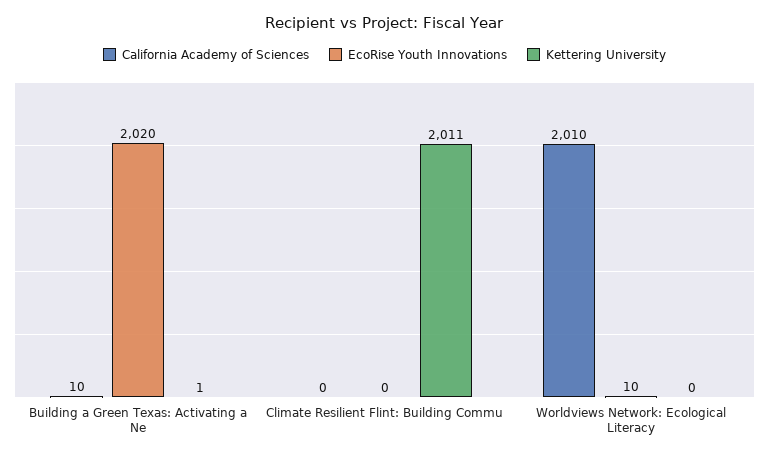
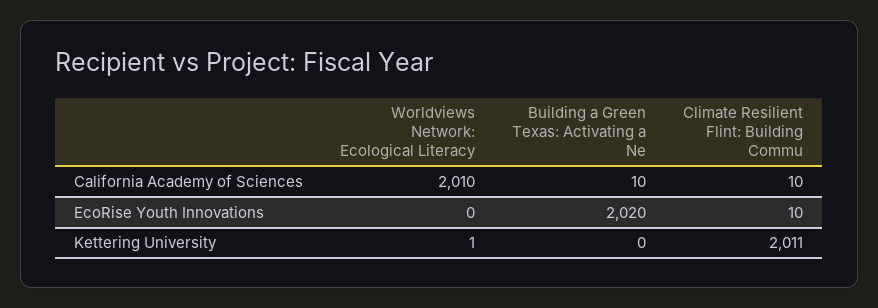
  {
    "California Academy of Sciences": {
      "Building a Green Texas: Activating a Ne": 10,
-     "Climate Resilient Flint: Building Commu": 0,
+     "Climate Resilient Flint: Building Commu": 10,
      "Worldviews Network: Ecological Literacy": 2010
    },
    "EcoRise Youth Innovations": {
      "Building a Green Texas: Activating a Ne": 2020,
-     "Climate Resilient Flint: Building Commu": 0,
+     "Climate Resilient Flint: Building Commu": 10,
-     "Worldviews Network: Ecological Literacy": 10
+     "Worldviews Network: Ecological Literacy": 0
    },
    "Kettering University": {
-     "Building a Green Texas: Activating a Ne": 1,
+     "Building a Green Texas: Activating a Ne": 0,
      "Climate Resilient Flint: Building Commu": 2011,
-     "Worldviews Network: Ecological Literacy": 0
+     "Worldviews Network: Ecological Literacy": 1
    }
  }

